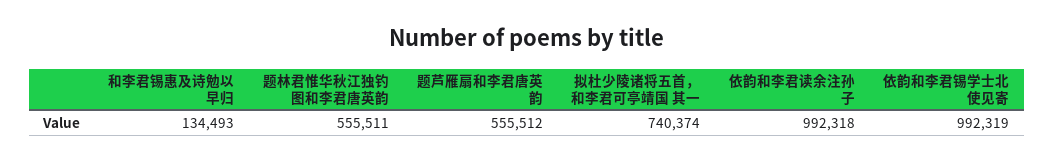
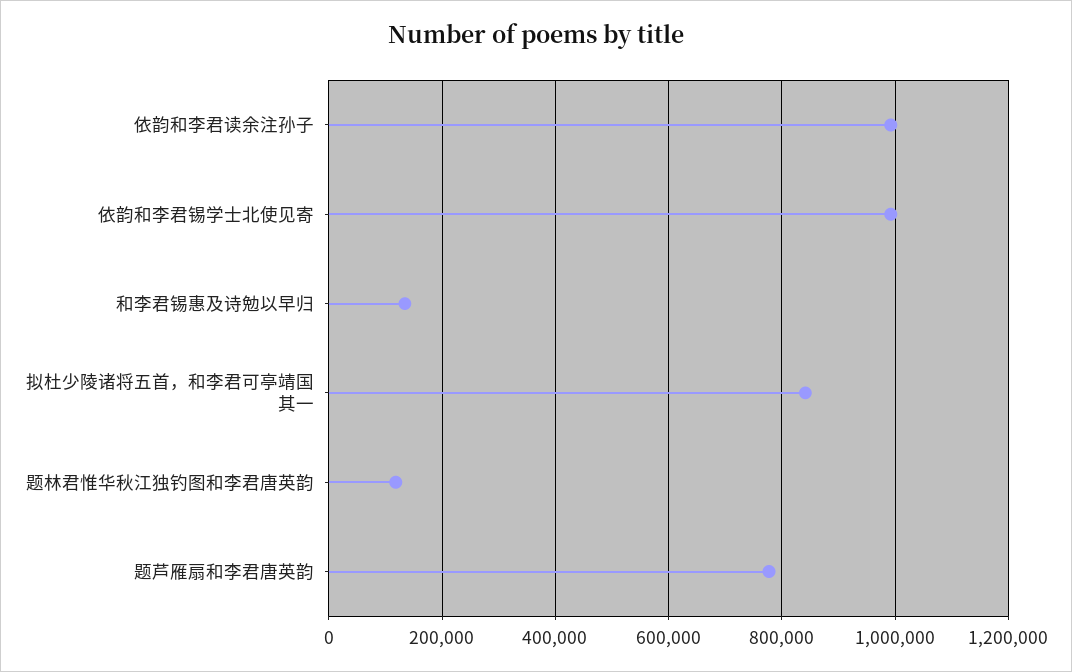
  {
    "和李君锡惠及诗勉以早归": 134493,
-   "题林君惟华秋江独钓图和李君唐英韵": 555511,
+   "题林君惟华秋江独钓图和李君唐英韵": 120000,
-   "题芦雁扇和李君唐英韵": 555512,
+   "题芦雁扇和李君唐英韵": 780000,
-   "拟杜少陵诸将五首，和李君可亭靖国 其一": 740374,
+   "拟杜少陵诸将五首，和李君可亭靖国 其一": 840000,
    "依韵和李君读余注孙子": 992318,
    "依韵和李君锡学士北使见寄": 992319
  }

